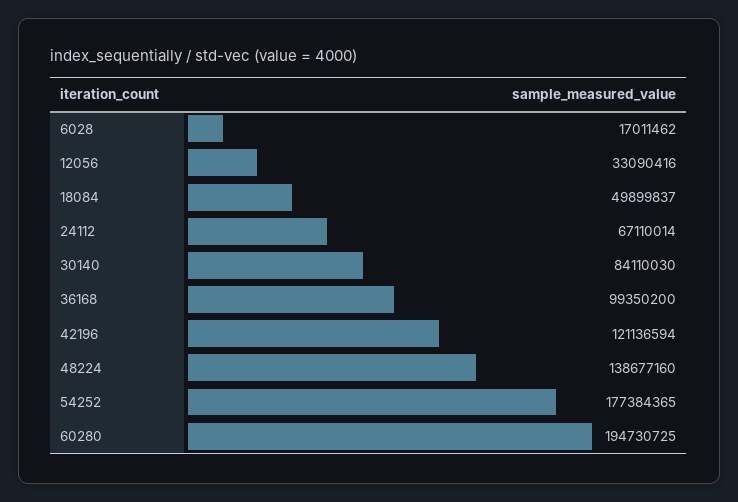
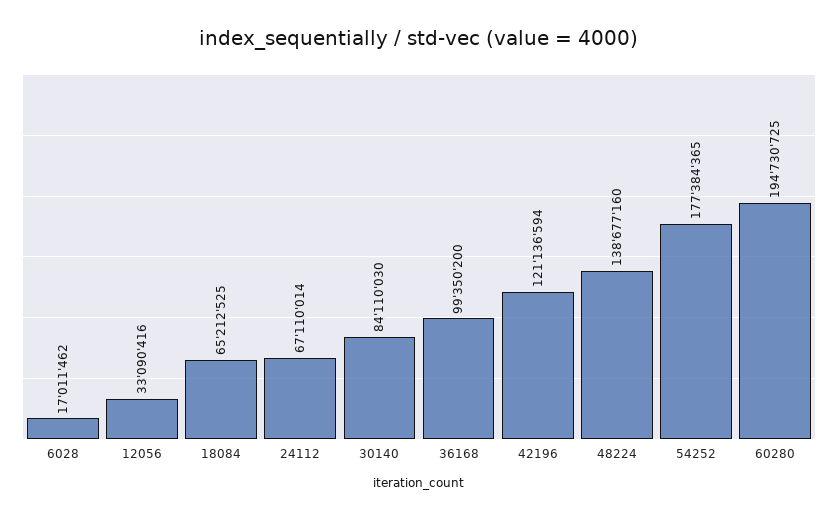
  {
    "6028": 17011462,
    "12056": 33090416,
-   "18084": 49899837,
+   "18084": 65212525,
    "24112": 67110014,
    "30140": 84110030,
    "36168": 99350200,
    "42196": 121136594,
    "48224": 138677160,
    "54252": 177384365,
    "60280": 194730725
  }

